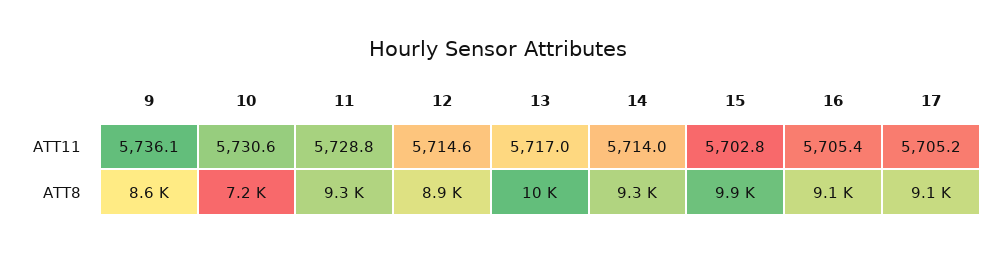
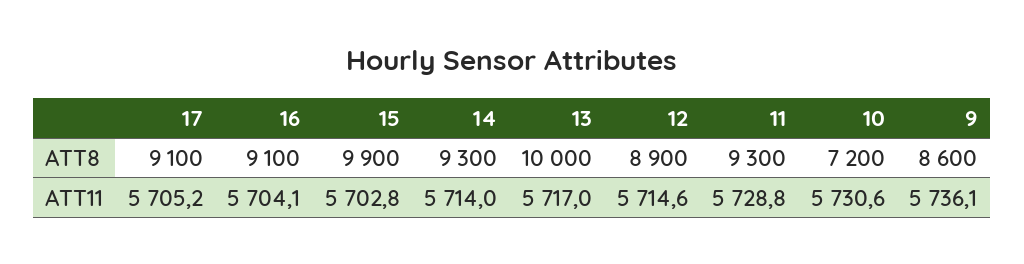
  {
    "9": {
      "ATT11": 5736.1,
      "ATT8": 8600
    },
    "10": {
      "ATT11": 5730.6,
      "ATT8": 7200
    },
    "11": {
      "ATT11": 5728.8,
      "ATT8": 9300
    },
    "12": {
      "ATT11": 5714.6,
      "ATT8": 8900
    },
    "13": {
      "ATT11": 5717,
      "ATT8": 10000
    },
    "14": {
      "ATT11": 5714,
      "ATT8": 9300
    },
    "15": {
      "ATT11": 5702.8,
      "ATT8": 9900
    },
    "16": {
-     "ATT11": 5705.4,
+     "ATT11": 5704.1,
      "ATT8": 9100
    },
    "17": {
      "ATT11": 5705.2,
      "ATT8": 9100
    }
  }

